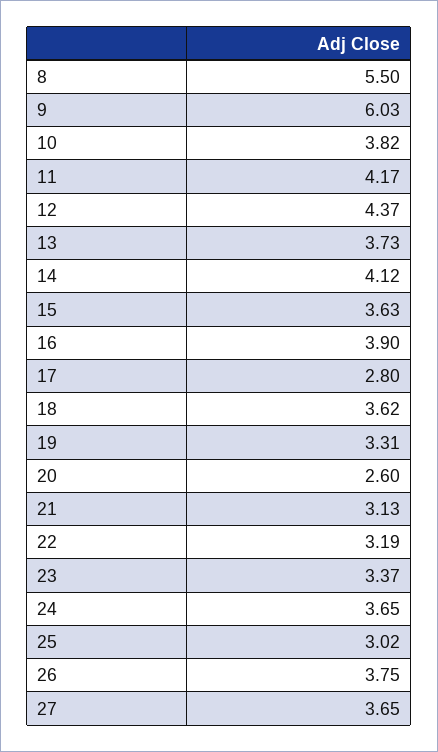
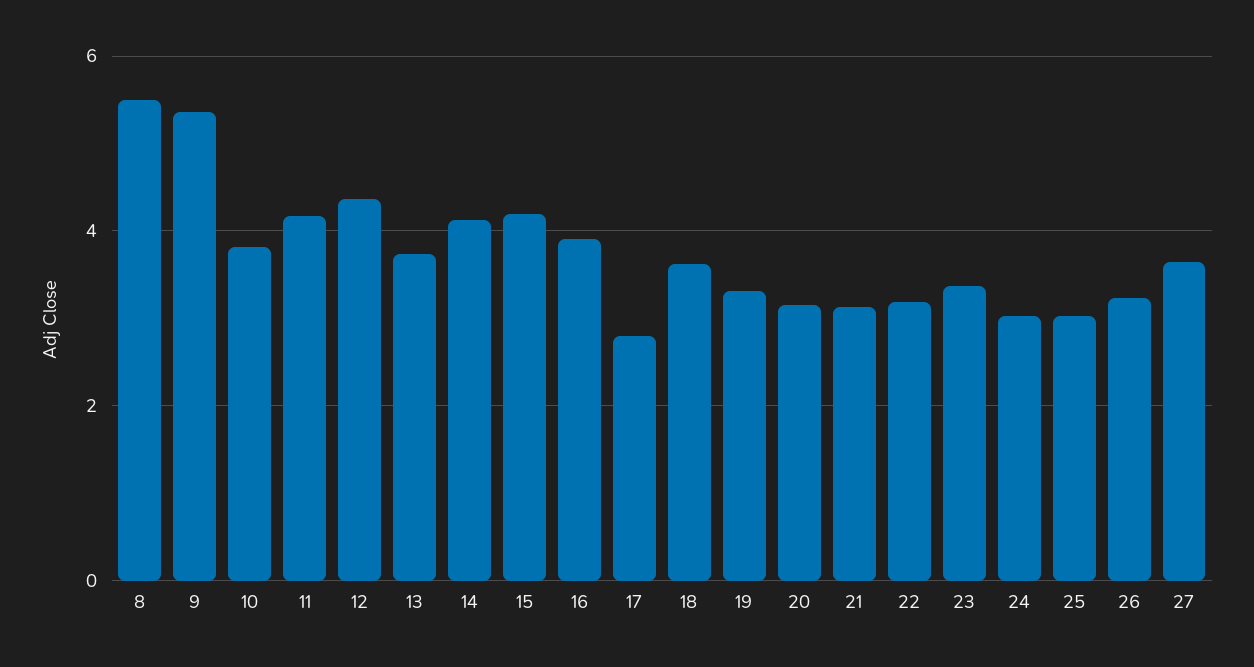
  {
    "8": 5.5,
-   "9": 6.03,
+   "9": 5.4,
    "10": 3.82,
    "11": 4.17,
    "12": 4.37,
    "13": 3.73,
    "14": 4.12,
-   "15": 3.63,
+   "15": 4.2,
    "16": 3.9,
    "17": 2.8,
    "18": 3.62,
    "19": 3.31,
-   "20": 2.6,
+   "20": 3.2,
    "21": 3.13,
    "22": 3.19,
    "23": 3.37,
-   "24": 3.65,
+   "24": 3,
    "25": 3.02,
-   "26": 3.75,
+   "26": 3.2,
    "27": 3.65
  }

